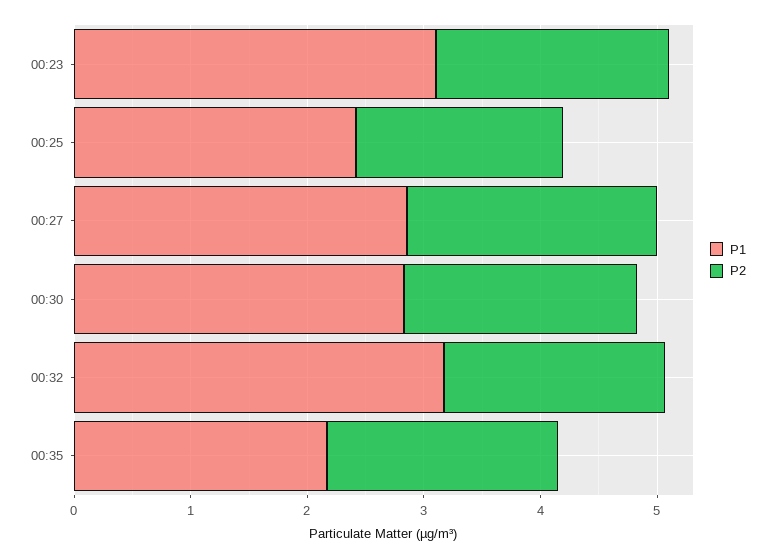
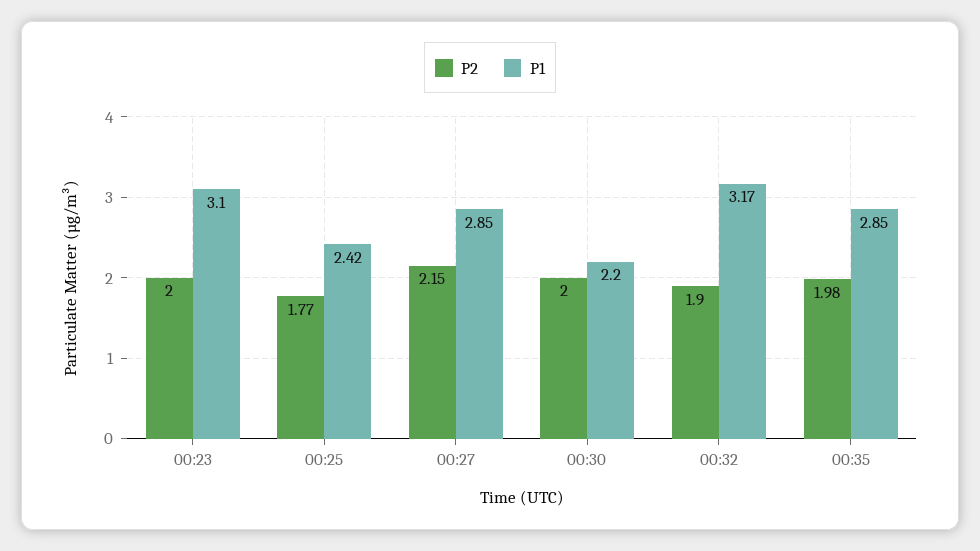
  {
    "P1": {
      "00:23": 3.1,
      "00:25": 2.42,
      "00:27": 2.85,
-     "00:30": 2.8,
+     "00:30": 2.2,
      "00:32": 3.17,
-     "00:35": 2.2
+     "00:35": 2.85
    },
    "P2": {
      "00:23": 2,
      "00:25": 1.77,
      "00:27": 2.15,
      "00:30": 2,
      "00:32": 1.9,
      "00:35": 1.98
    }
  }

